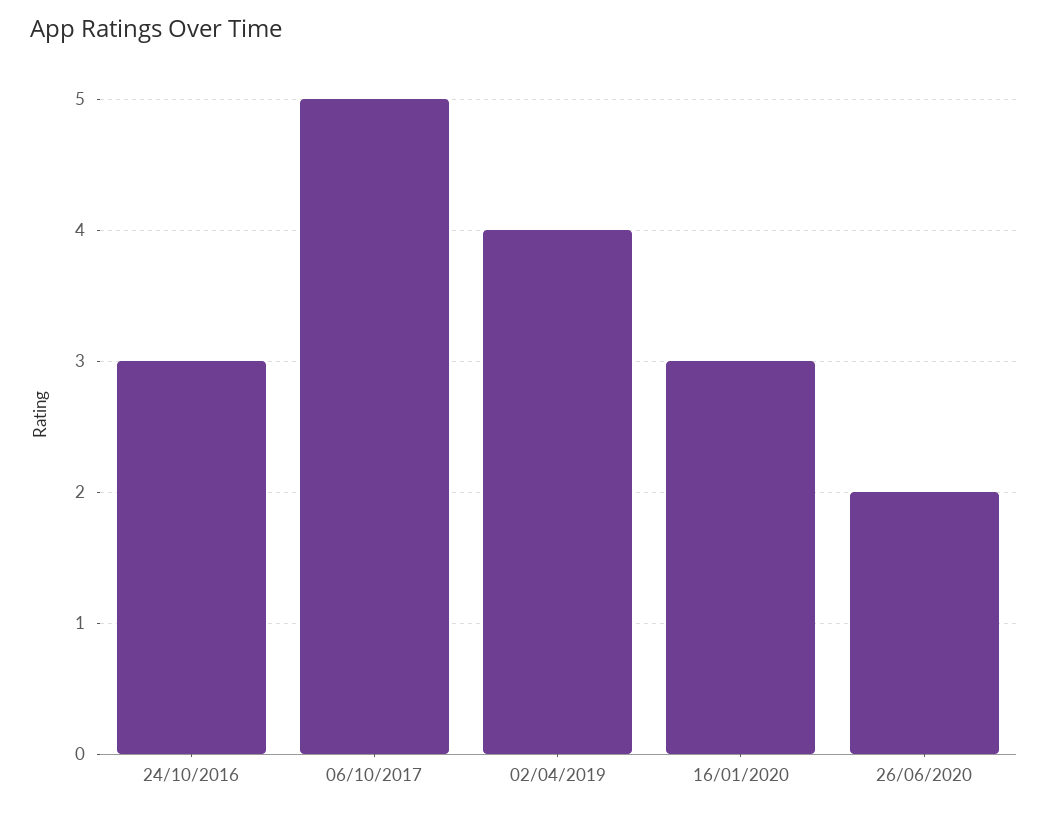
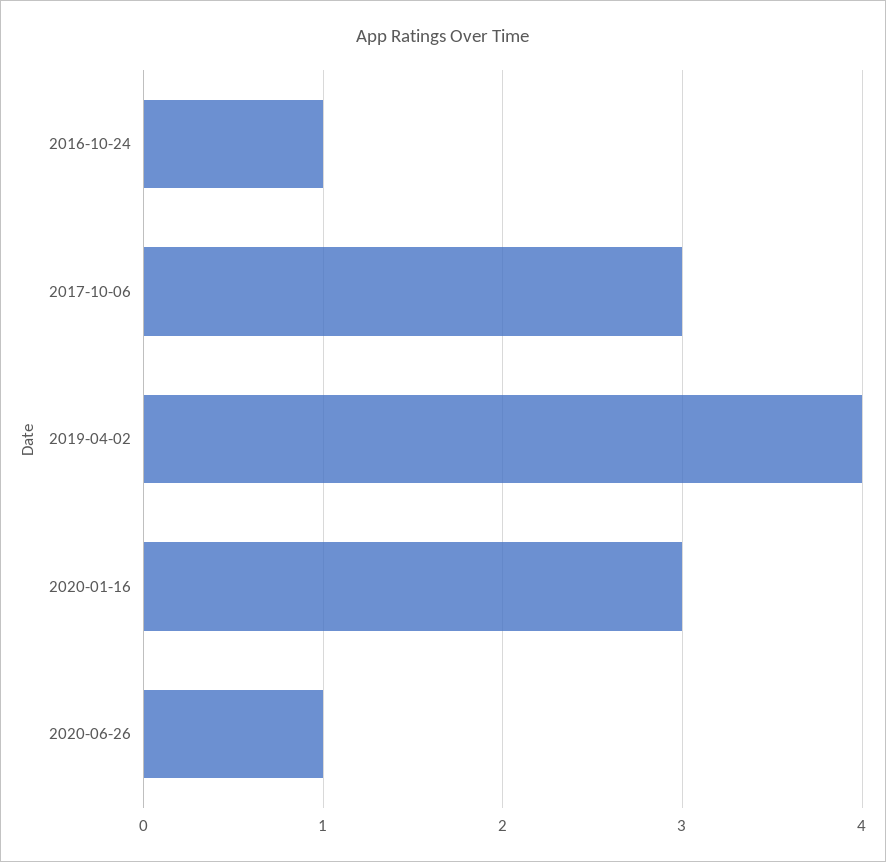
  {
-   "24/10/2016": 3,
+   "24/10/2016": 1,
-   "06/10/2017": 5,
+   "06/10/2017": 3,
    "02/04/2019": 4,
    "16/01/2020": 3,
-   "26/06/2020": 2
+   "26/06/2020": 1
  }

